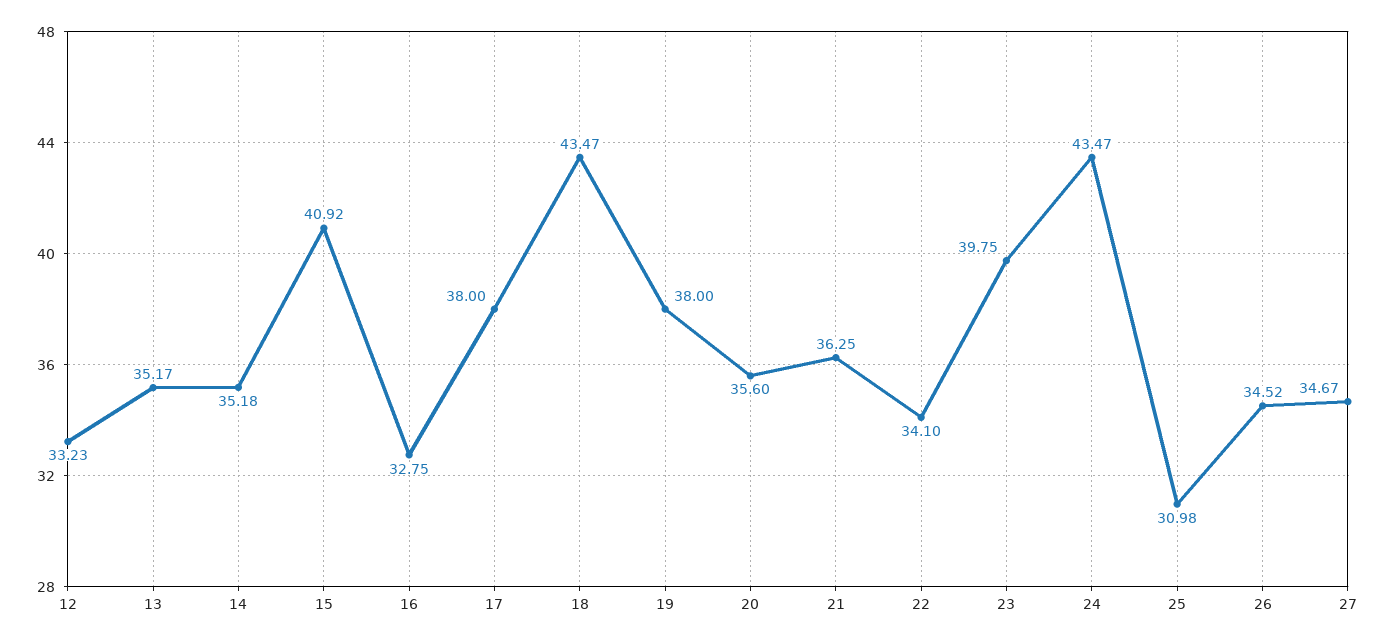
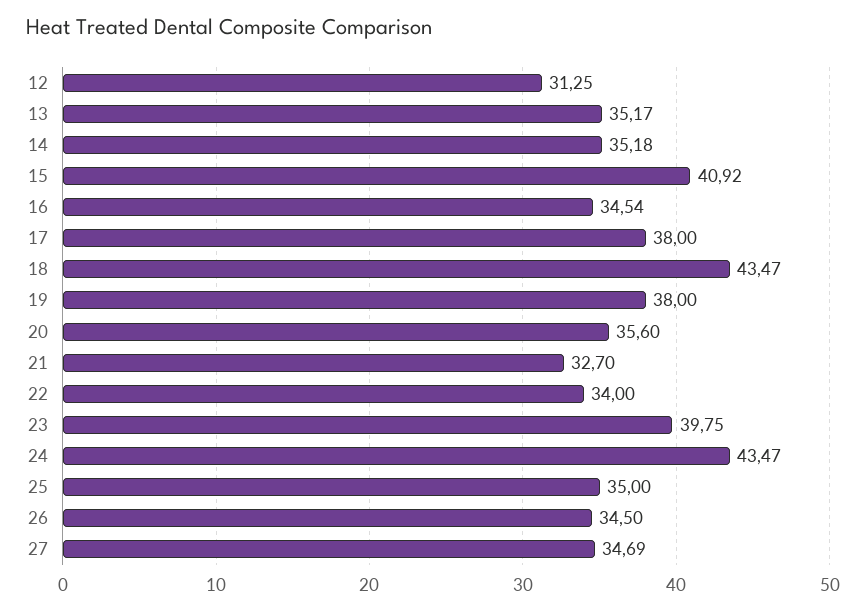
  {
-   "12": 33.23,
+   "12": 31.25,
    "13": 35.17,
    "14": 35.18,
    "15": 40.92,
-   "16": 32.75,
+   "16": 34.54,
    "17": 38,
    "18": 43.47,
    "19": 38,
    "20": 35.6,
-   "21": 36.25,
+   "21": 32.7,
-   "22": 34.1,
+   "22": 34,
    "23": 39.75,
    "24": 43.47,
-   "25": 30.98,
+   "25": 35,
-   "26": 34.52,
+   "26": 34.5,
-   "27": 34.67
+   "27": 34.69
  }

